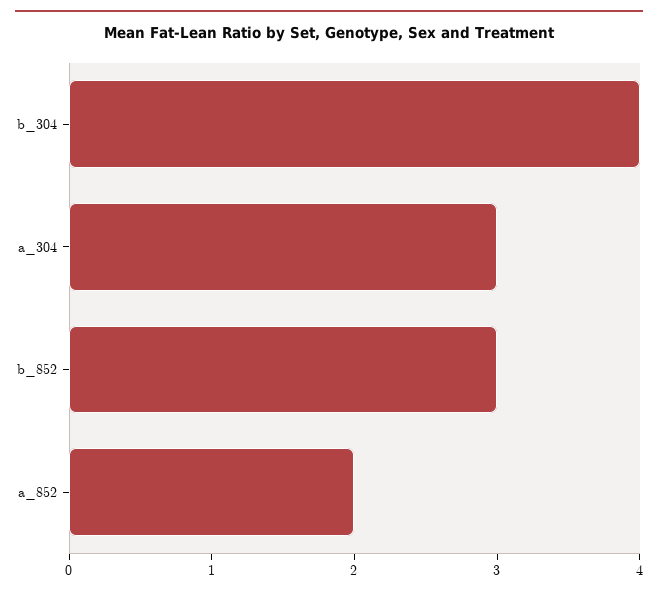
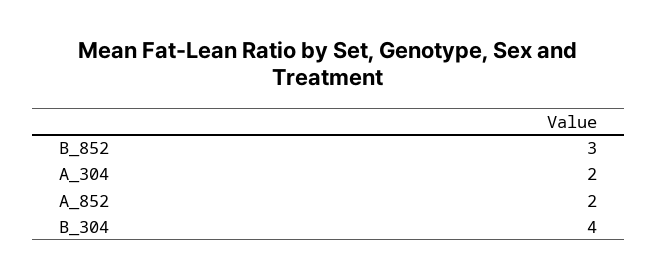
  {
    "b_304": 4,
-   "a_304": 3,
+   "a_304": 2,
    "b_852": 3,
    "a_852": 2
  }

